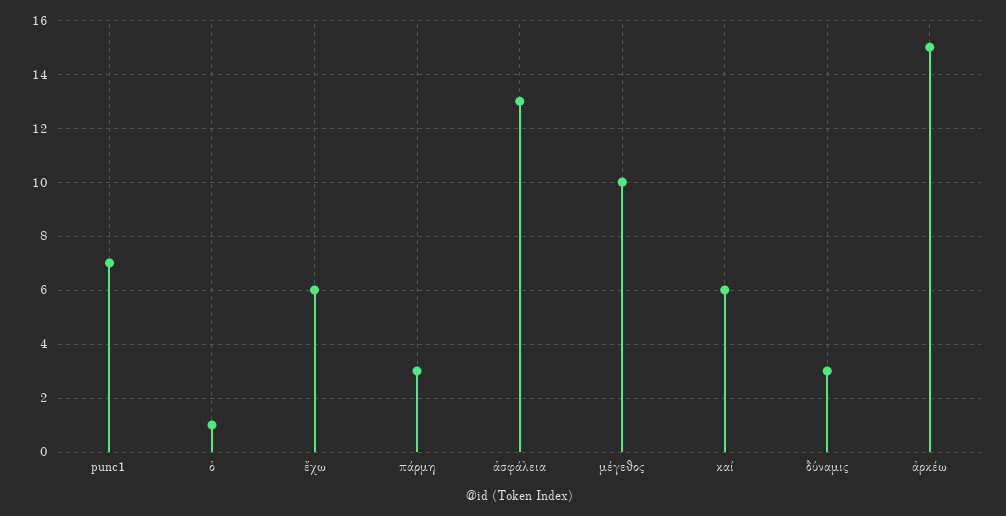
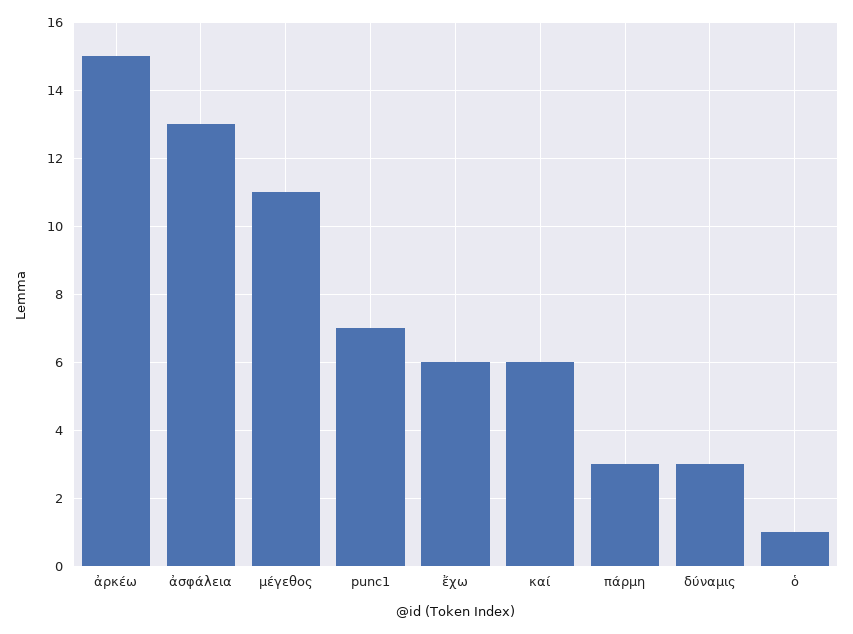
  {
    "punc1": 7,
    "ὁ": 1,
    "ἔχω": 6,
    "πάρμη": 3,
    "ἀσφάλεια": 13,
-   "μέγεθος": 10,
+   "μέγεθος": 11,
    "καί": 6,
    "δύναμις": 3,
    "ἀρκέω": 15
  }

